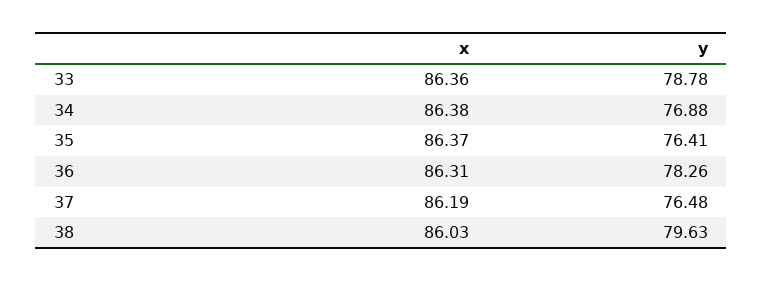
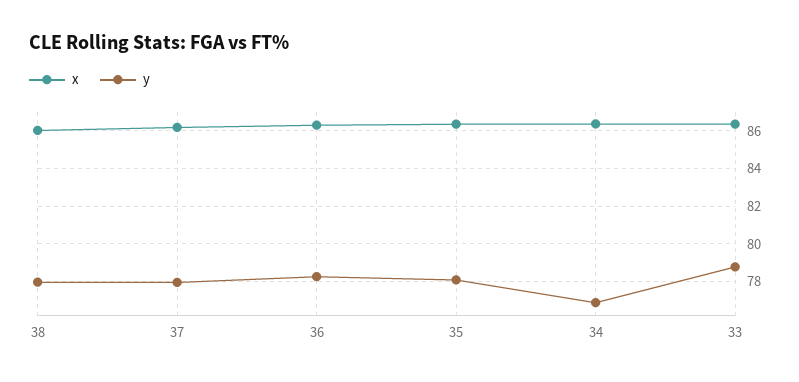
  {
    "x": {
      "33": 86.36,
      "34": 86.38,
      "35": 86.37,
      "36": 86.31,
      "37": 86.19,
      "38": 86.03
    },
    "y": {
      "33": 78.78,
      "34": 76.88,
-     "35": 76.41,
+     "35": 78,
      "36": 78.26,
-     "37": 76.48,
+     "37": 78,
-     "38": 79.63
+     "38": 78
    }
  }

